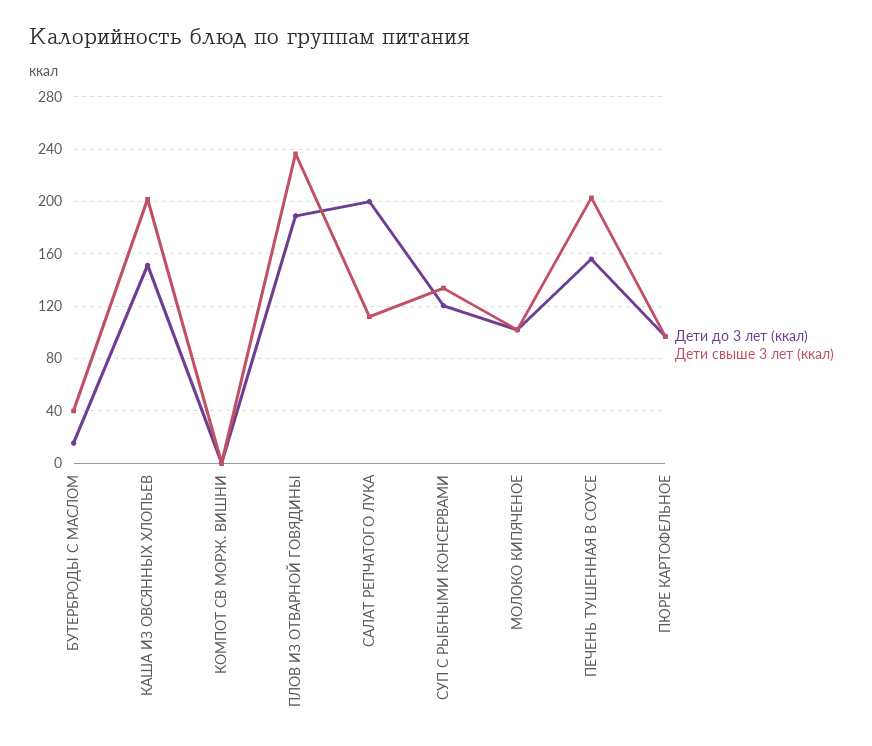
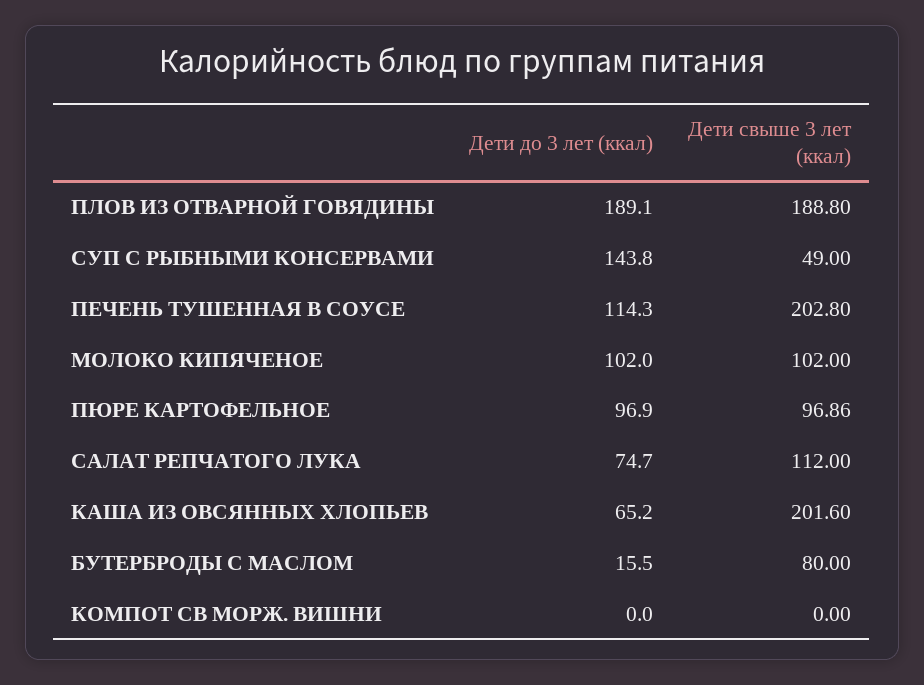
  {
    "Дети до 3 лет (ккал)": {
      "БУТЕРБРОДЫ С МАСЛОМ": 15.5,
-     "КАША ИЗ ОВСЯННЫХ ХЛОПЬЕВ": 150,
+     "КАША ИЗ ОВСЯННЫХ ХЛОПЬЕВ": 65.2,
      "КОМПОТ СВ МОРЖ. ВИШНИ": 0,
      "ПЛОВ ИЗ ОТВАРНОЙ ГОВЯДИНЫ": 189.1,
-     "САЛАТ РЕПЧАТОГО ЛУКА": 200,
+     "САЛАТ РЕПЧАТОГО ЛУКА": 74.7,
-     "СУП С РЫБНЫМИ КОНСЕРВАМИ": 120,
+     "СУП С РЫБНЫМИ КОНСЕРВАМИ": 143.8,
      "МОЛОКО КИПЯЧЕНОЕ": 102,
-     "ПЕЧЕНЬ ТУШЕННАЯ В СОУСЕ": 155,
+     "ПЕЧЕНЬ ТУШЕННАЯ В СОУСЕ": 114.3,
      "ПЮРЕ КАРТОФЕЛЬНОЕ": 96.9
    },
    "Дети свыше 3 лет (ккал)": {
-     "БУТЕРБРОДЫ С МАСЛОМ": 40,
+     "БУТЕРБРОДЫ С МАСЛОМ": 80,
      "КАША ИЗ ОВСЯННЫХ ХЛОПЬЕВ": 201.6,
      "КОМПОТ СВ МОРЖ. ВИШНИ": 0,
-     "ПЛОВ ИЗ ОТВАРНОЙ ГОВЯДИНЫ": 235,
+     "ПЛОВ ИЗ ОТВАРНОЙ ГОВЯДИНЫ": 188.8,
      "САЛАТ РЕПЧАТОГО ЛУКА": 112,
-     "СУП С РЫБНЫМИ КОНСЕРВАМИ": 135,
+     "СУП С РЫБНЫМИ КОНСЕРВАМИ": 49,
      "МОЛОКО КИПЯЧЕНОЕ": 102,
      "ПЕЧЕНЬ ТУШЕННАЯ В СОУСЕ": 202.8,
      "ПЮРЕ КАРТОФЕЛЬНОЕ": 96.86
    }
  }

